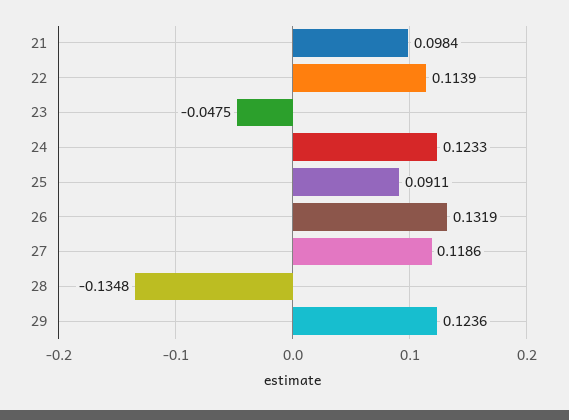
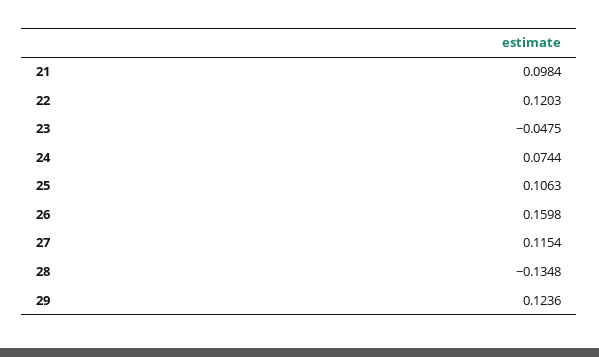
  {
    "21": 0.0984,
-   "22": 0.1139,
+   "22": 0.1203,
    "23": -0.0475,
-   "24": 0.1233,
+   "24": 0.0744,
-   "25": 0.0911,
+   "25": 0.1063,
-   "26": 0.1319,
+   "26": 0.1598,
-   "27": 0.1186,
+   "27": 0.1154,
    "28": -0.1348,
    "29": 0.1236
  }

